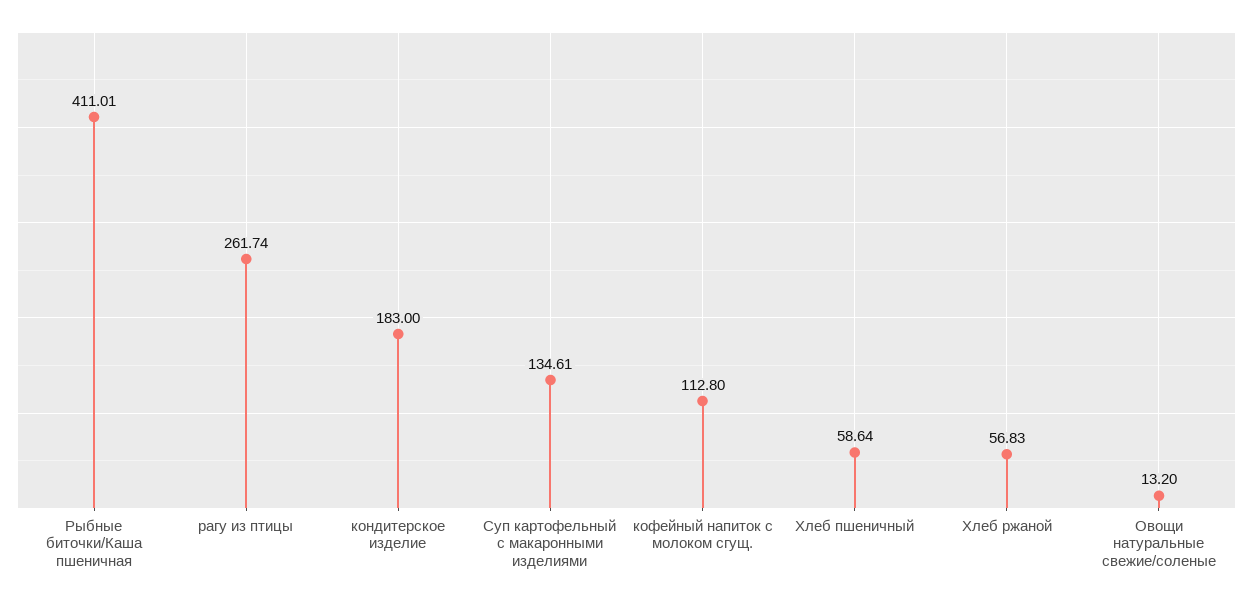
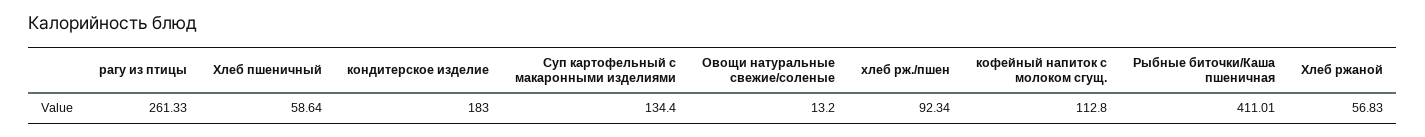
  {
    "Рыбные биточки/Каша пшеничная": 411.01,
-   "рагу из птицы": 261.74,
+   "рагу из птицы": 261.33,
    "кондитерское изделие": 183,
-   "Суп картофельный с макаронными изделиями": 134.61,
+   "Суп картофельный с макаронными изделиями": 134.4,
    "кофейный напиток с молоком сгущ.": 112.8,
    "Хлеб пшеничный": 58.64,
    "Хлеб ржаной": 56.83,
-   "Овощи натуральные свежие/соленые": 13.2
+   "Овощи натуральные свежие/соленые": 13.2,
+   "хлеб рж./пшен": 92.34
  }

